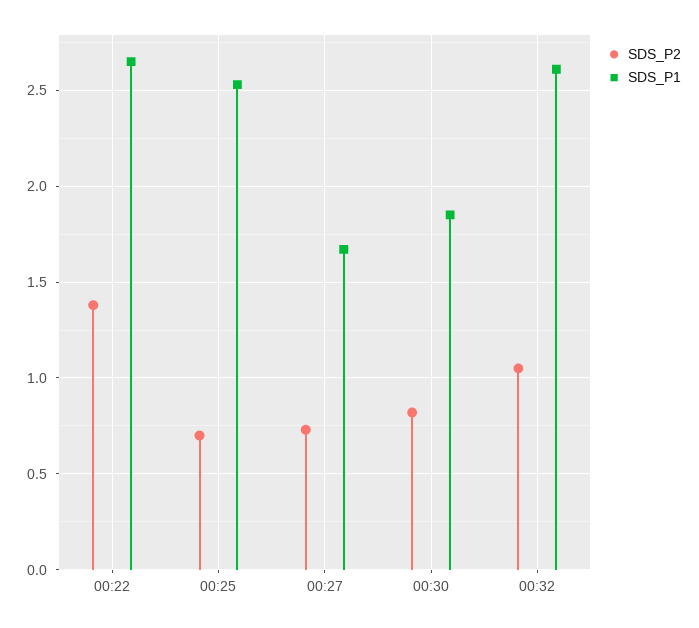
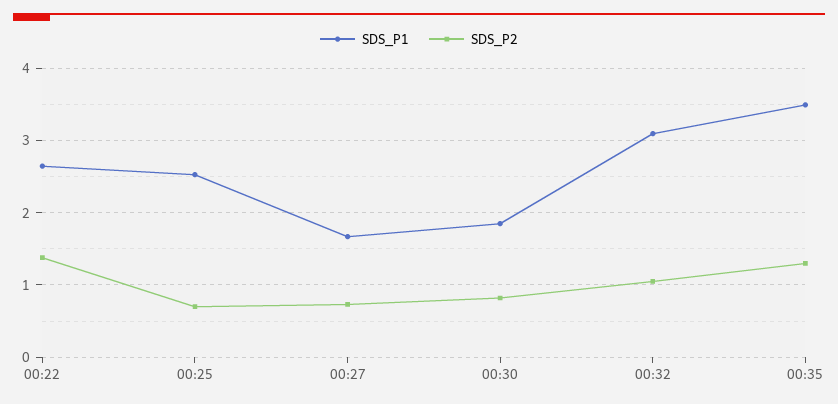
  {
    "SDS_P2": {
      "00:22": 1.4,
      "00:25": 0.7,
      "00:27": 0.75,
      "00:30": 0.8,
-     "00:32": 1.05
+     "00:32": 1.05,
+     "00:35": 1.3
    },
    "SDS_P1": {
      "00:22": 2.65,
      "00:25": 2.55,
      "00:27": 1.65,
      "00:30": 1.85,
-     "00:32": 2.6
+     "00:32": 3.1,
+     "00:35": 3.5
    }
  }

